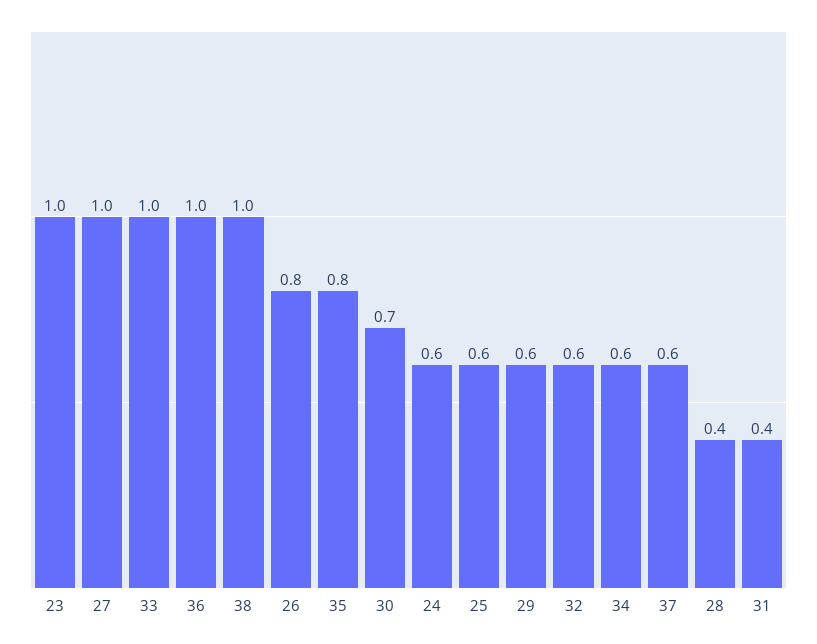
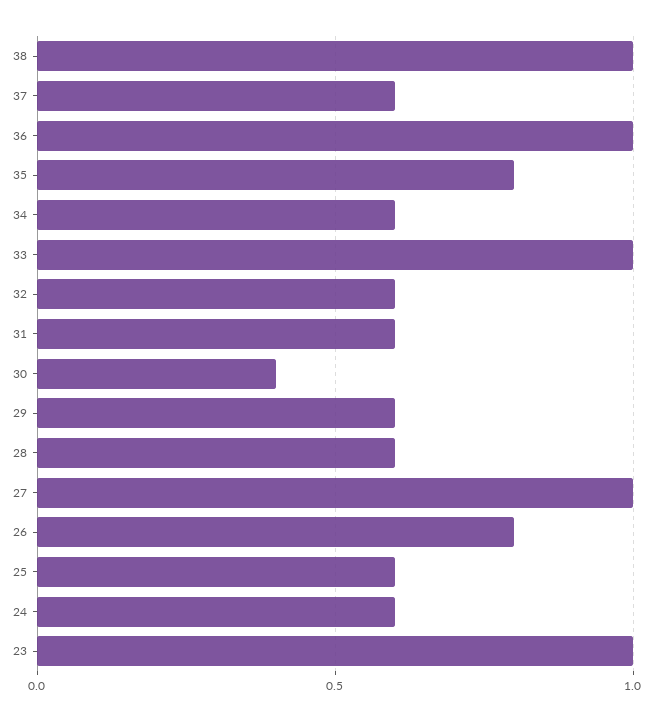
  {
    "23": 1,
    "27": 1,
    "33": 1,
    "36": 1,
    "38": 1,
    "26": 0.8,
    "35": 0.8,
-   "30": 0.7,
+   "30": 0.4,
    "24": 0.6,
    "25": 0.6,
    "29": 0.6,
    "32": 0.6,
    "34": 0.6,
    "37": 0.6,
-   "28": 0.4,
+   "28": 0.6,
-   "31": 0.4
+   "31": 0.6
  }

